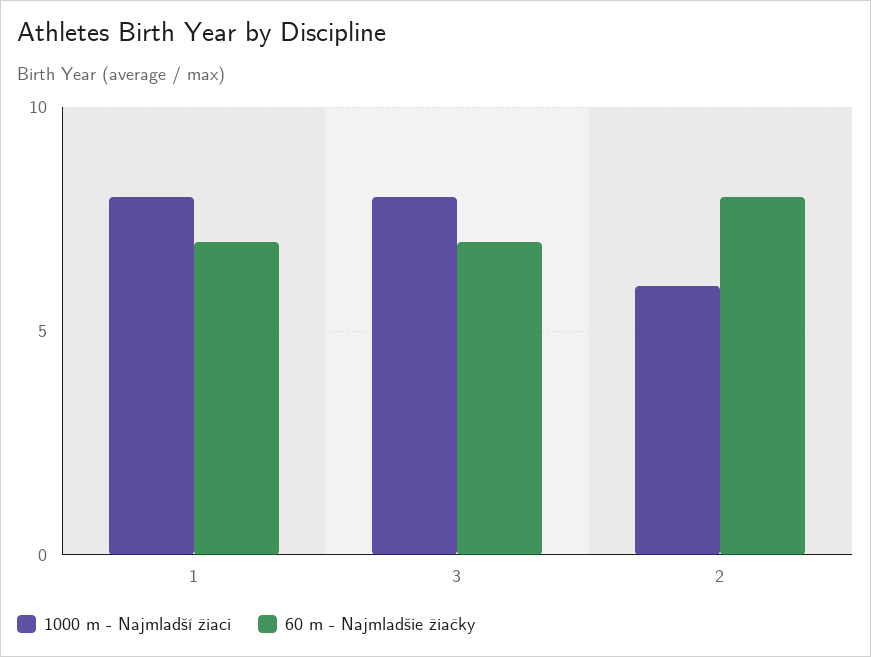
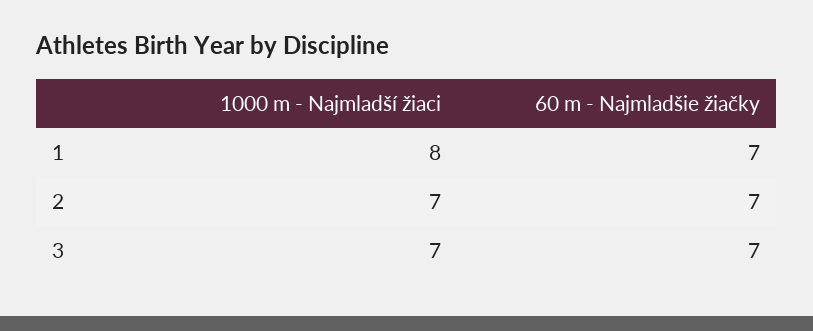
  {
    "1000 m - Najmladší žiaci": {
      "1": 8,
-     "3": 8,
+     "3": 7,
-     "2": 6
+     "2": 7
    },
    "60 m - Najmladšie žiačky": {
      "1": 7,
      "3": 7,
-     "2": 8
+     "2": 7
    }
  }

